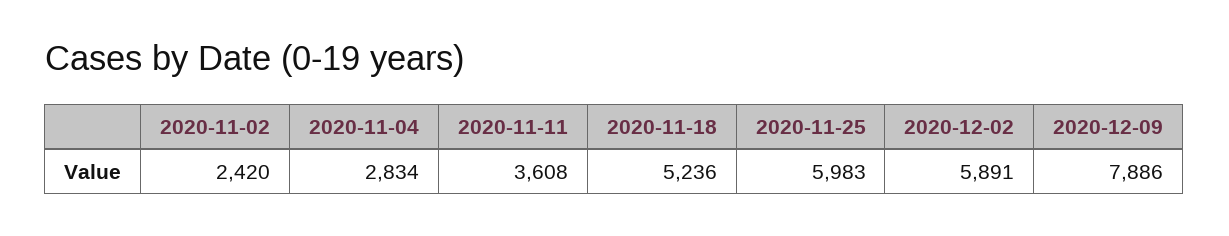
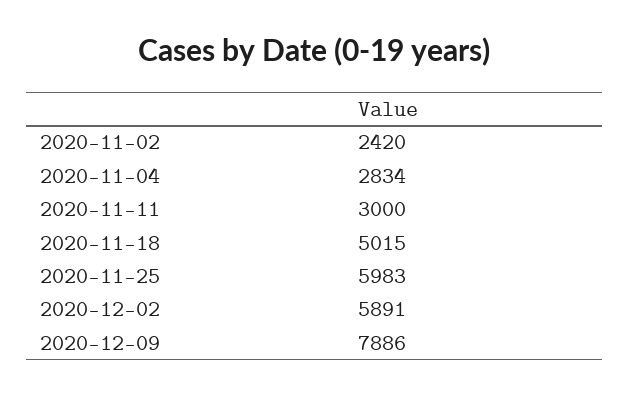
  {
    "2020-11-02": 2420,
    "2020-11-04": 2834,
-   "2020-11-11": 3608,
+   "2020-11-11": 3000,
-   "2020-11-18": 5236,
+   "2020-11-18": 5015,
    "2020-11-25": 5983,
    "2020-12-02": 5891,
    "2020-12-09": 7886
  }

